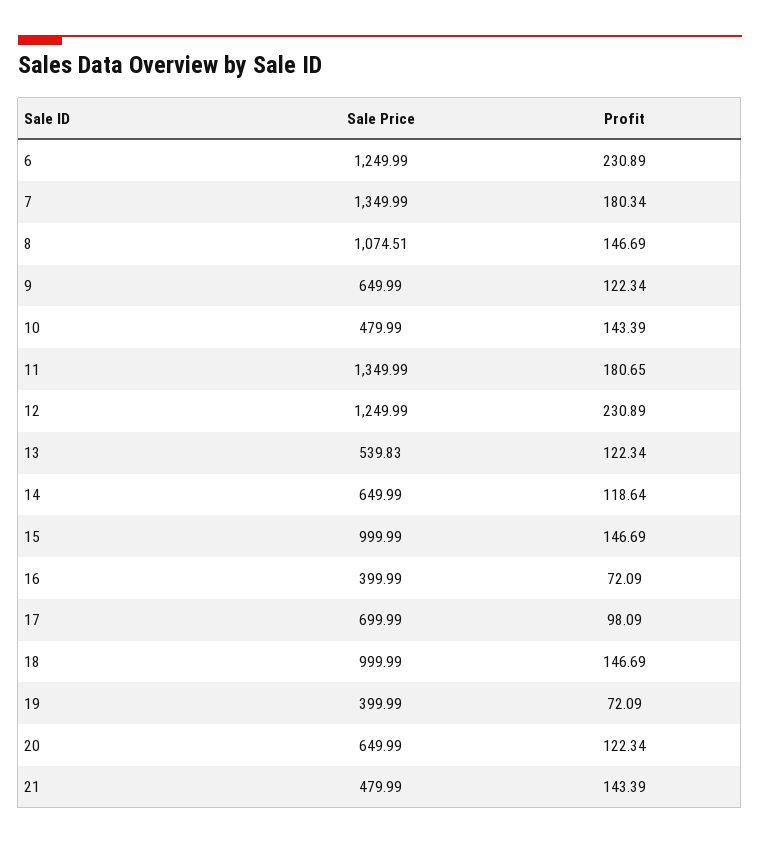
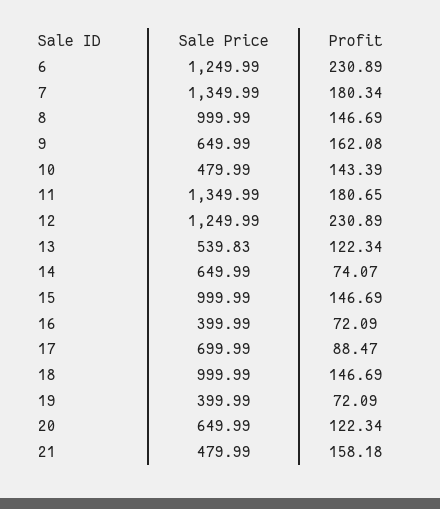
  {
    "Sale Price": {
      "6": 1249.99,
      "7": 1349.99,
-     "8": 1074.51,
+     "8": 999.99,
      "9": 649.99,
      "10": 479.99,
      "11": 1349.99,
      "12": 1249.99,
      "13": 539.83,
      "14": 649.99,
      "15": 999.99,
      "16": 399.99,
      "17": 699.99,
      "18": 999.99,
      "19": 399.99,
      "20": 649.99,
      "21": 479.99
    },
    "Profit": {
      "6": 230.89,
      "7": 180.34,
      "8": 146.69,
-     "9": 122.34,
+     "9": 162.08,
      "10": 143.39,
      "11": 180.65,
      "12": 230.89,
      "13": 122.34,
-     "14": 118.64,
+     "14": 74.07,
      "15": 146.69,
      "16": 72.09,
-     "17": 98.09,
+     "17": 88.47,
      "18": 146.69,
      "19": 72.09,
      "20": 122.34,
-     "21": 143.39
+     "21": 158.18
    }
  }

